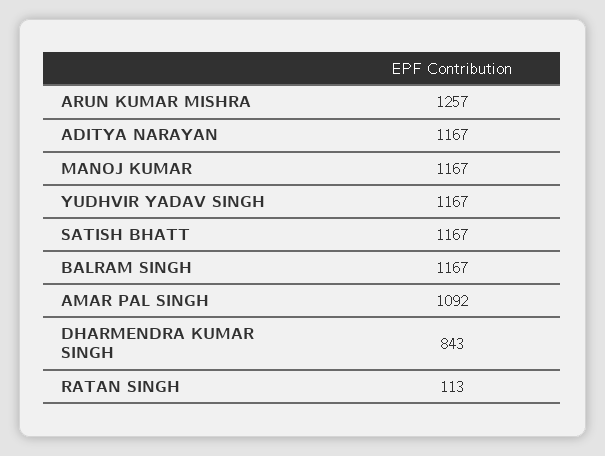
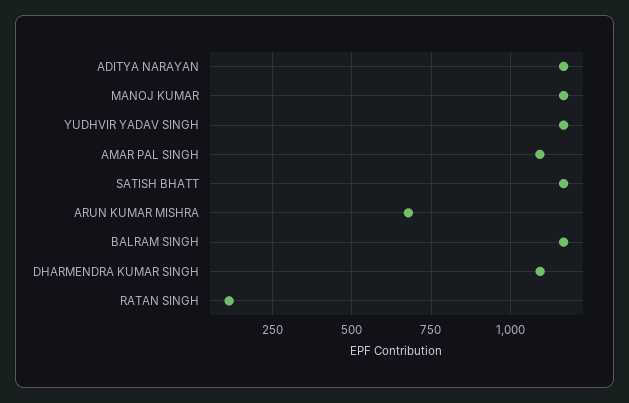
  {
-   "ARUN KUMAR MISHRA": 1257,
+   "ARUN KUMAR MISHRA": 675,
    "ADITYA NARAYAN": 1167,
    "MANOJ KUMAR": 1167,
    "YUDHVIR YADAV SINGH": 1167,
    "SATISH BHATT": 1167,
    "BALRAM SINGH": 1167,
    "AMAR PAL SINGH": 1092,
-   "DHARMENDRA KUMAR SINGH": 843,
+   "DHARMENDRA KUMAR SINGH": 1100,
    "RATAN SINGH": 113
  }

